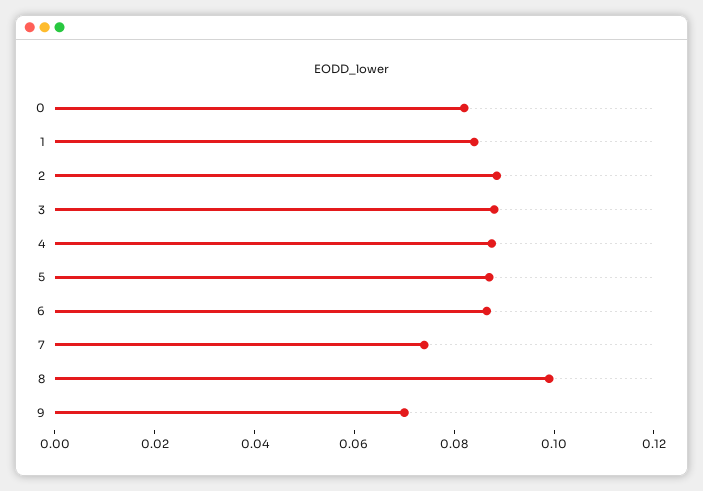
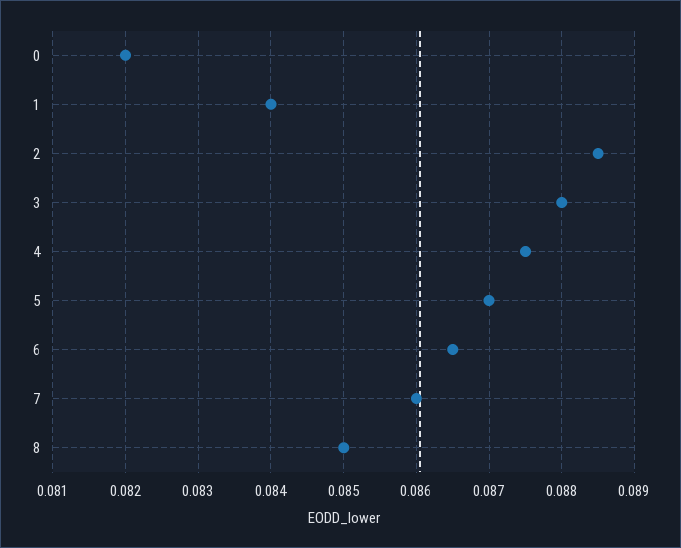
  {
    "0": 0.082,
    "1": 0.084,
    "2": 0.0885,
    "3": 0.088,
    "4": 0.0875,
    "5": 0.087,
    "6": 0.0865,
-   "7": 0.075,
+   "7": 0.086,
-   "8": 0.1,
+   "8": 0.085
-   "9": 0.07
  }

